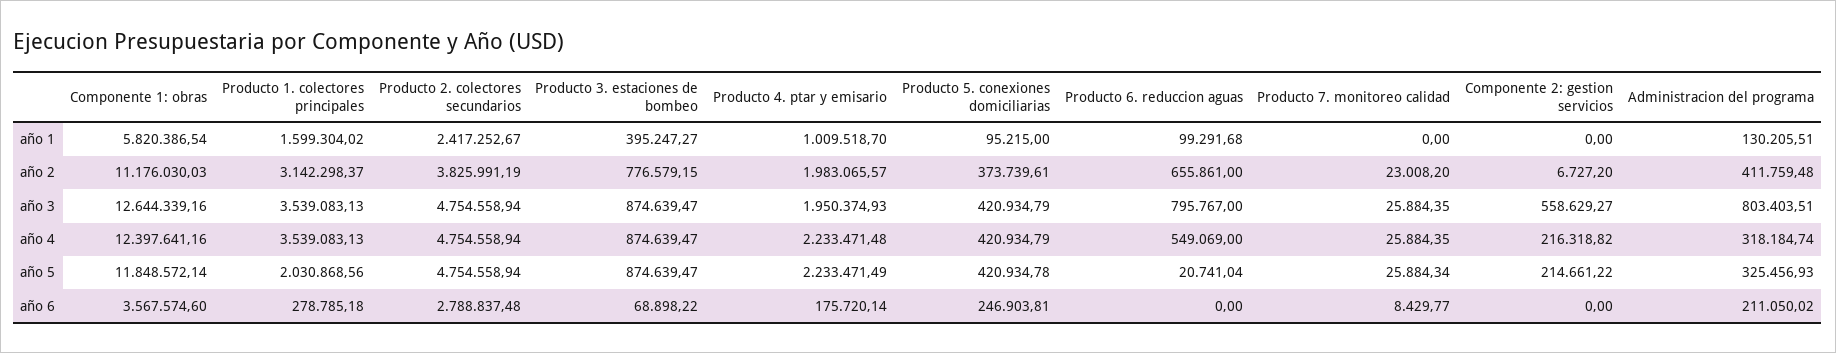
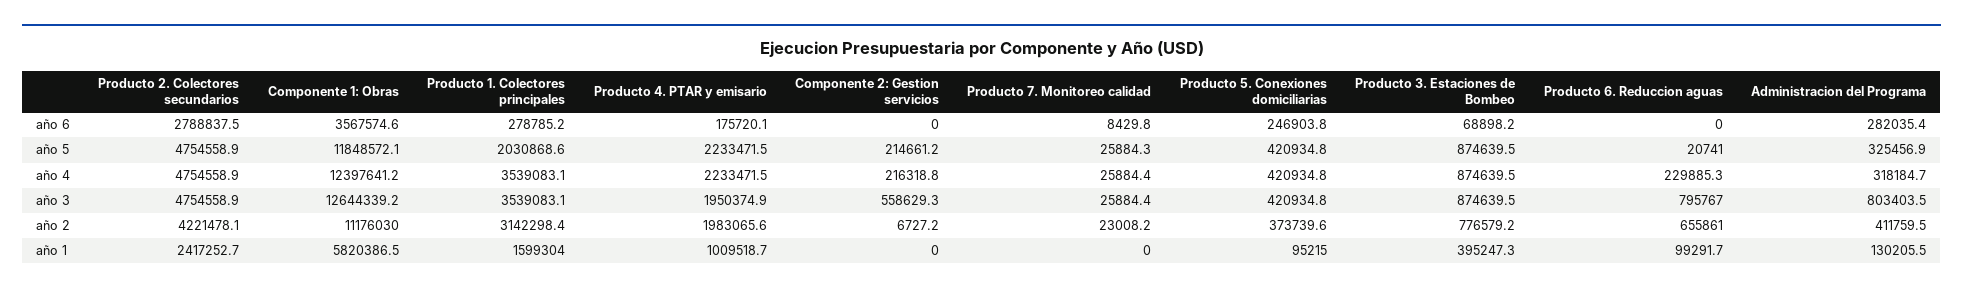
  {
    "Componente 1: obras": {
      "año 1": 5820386.54,
      "año 2": 11176030.03,
      "año 3": 12644339.16,
      "año 4": 12397641.16,
      "año 5": 11848572.14,
      "año 6": 3567574.6
    },
    "Producto 1. colectores principales": {
      "año 1": 1599304.02,
      "año 2": 3142298.37,
      "año 3": 3539083.13,
      "año 4": 3539083.13,
      "año 5": 2030868.56,
      "año 6": 278785.18
    },
    "Producto 2. colectores secundarios": {
      "año 1": 2417252.67,
-     "año 2": 3825991.19,
+     "año 2": 4221478.1,
      "año 3": 4754558.94,
      "año 4": 4754558.94,
      "año 5": 4754558.94,
      "año 6": 2788837.48
    },
    "Producto 3. estaciones de bombeo": {
      "año 1": 395247.27,
      "año 2": 776579.15,
      "año 3": 874639.47,
      "año 4": 874639.47,
      "año 5": 874639.47,
      "año 6": 68898.22
    },
    "Producto 4. ptar y emisario": {
      "año 1": 1009518.7,
      "año 2": 1983065.57,
      "año 3": 1950374.93,
      "año 4": 2233471.48,
      "año 5": 2233471.49,
      "año 6": 175720.14
    },
    "Producto 5. conexiones domiciliarias": {
      "año 1": 95215,
      "año 2": 373739.61,
      "año 3": 420934.79,
      "año 4": 420934.79,
      "año 5": 420934.78,
      "año 6": 246903.81
    },
    "Producto 6. reduccion aguas": {
      "año 1": 99291.68,
      "año 2": 655861,
      "año 3": 795767,
-     "año 4": 549069,
+     "año 4": 229885.3,
      "año 5": 20741.04,
      "año 6": 0
    },
    "Producto 7. monitoreo calidad": {
      "año 1": 0,
      "año 2": 23008.2,
      "año 3": 25884.35,
      "año 4": 25884.35,
      "año 5": 25884.34,
      "año 6": 8429.77
    },
    "Componente 2: gestion servicios": {
      "año 1": 0,
      "año 2": 6727.2,
      "año 3": 558629.27,
      "año 4": 216318.82,
      "año 5": 214661.22,
      "año 6": 0
    },
    "Administracion del programa": {
      "año 1": 130205.51,
      "año 2": 411759.48,
      "año 3": 803403.51,
      "año 4": 318184.74,
      "año 5": 325456.93,
-     "año 6": 211050.02
+     "año 6": 282035.4
    }
  }

